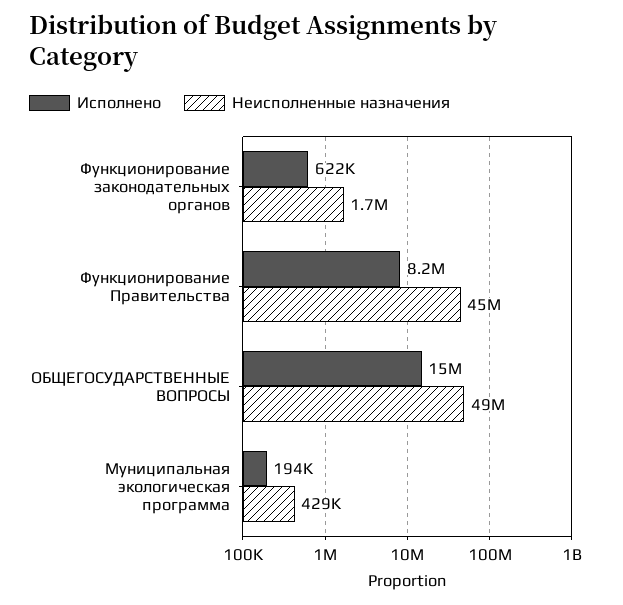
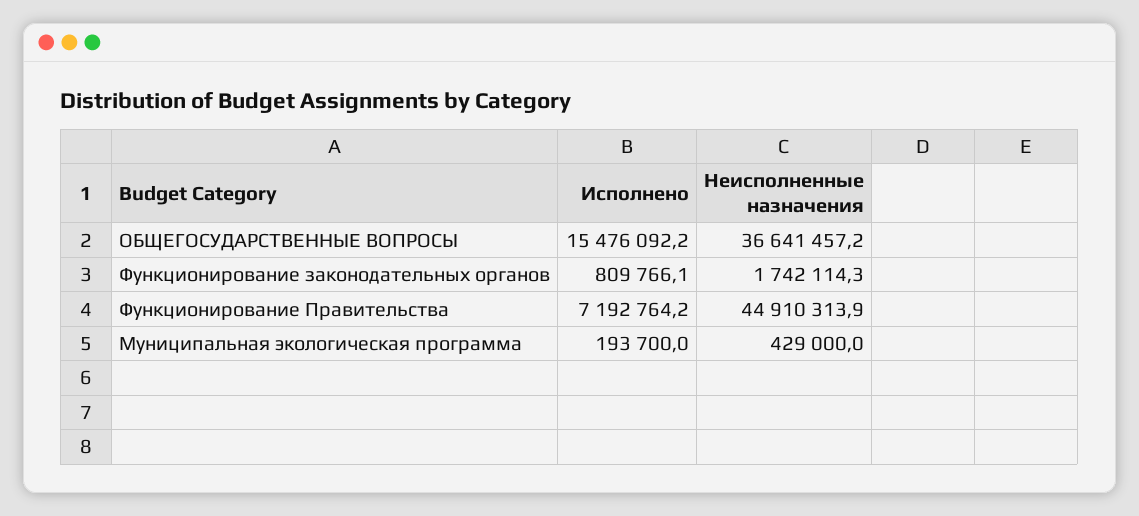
  {
    "Исполнено": {
-     "Функционирование законодательных органов": 622000,
+     "Функционирование законодательных органов": 809766.1,
-     "Функционирование Правительства": 8200000,
+     "Функционирование Правительства": 7192764.2,
      "ОБЩЕГОСУДАРСТВЕННЫЕ ВОПРОСЫ": 15476092.2,
      "Муниципальная экологическая программа": 193700
    },
    "Неисполненные назначения": {
      "Функционирование законодательных органов": 1742114.3,
      "Функционирование Правительства": 44910313.9,
-     "ОБЩЕГОСУДАРСТВЕННЫЕ ВОПРОСЫ": 49000000,
+     "ОБЩЕГОСУДАРСТВЕННЫЕ ВОПРОСЫ": 36641457.2,
      "Муниципальная экологическая программа": 429000
    }
  }

